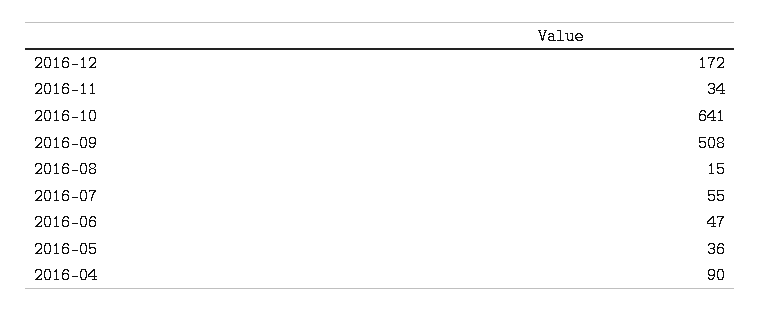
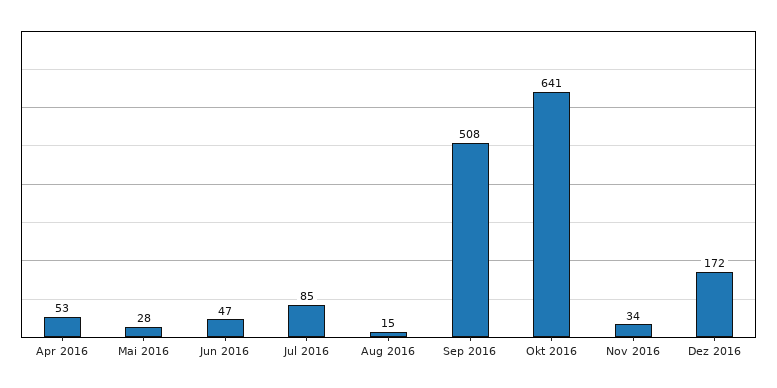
  {
    "2016-12": 172,
    "2016-11": 34,
    "2016-10": 641,
    "2016-09": 508,
    "2016-08": 15,
-   "2016-07": 55,
+   "2016-07": 85,
    "2016-06": 47,
-   "2016-05": 36,
+   "2016-05": 28,
-   "2016-04": 90
+   "2016-04": 53
  }

